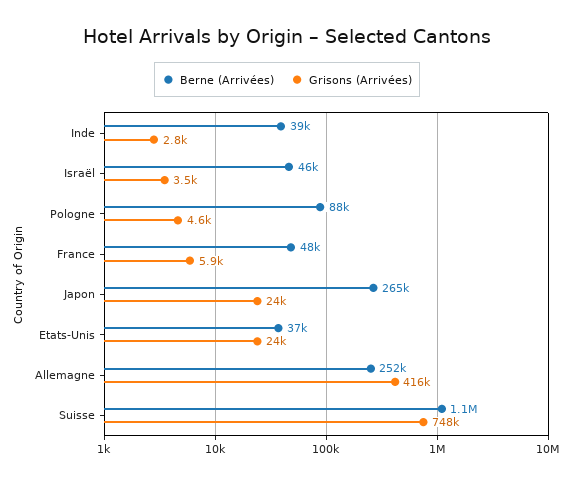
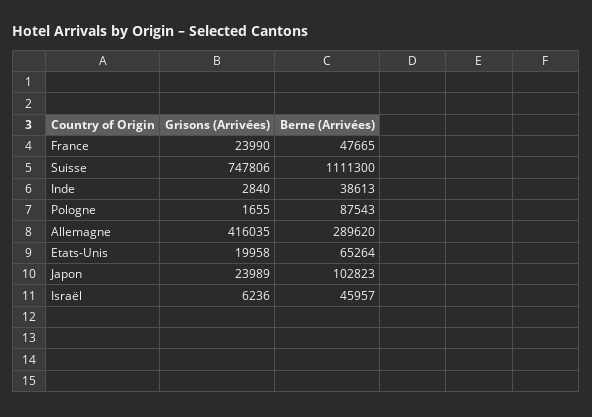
  {
    "Berne (Arrivées)": {
      "Inde": 38613,
      "Israël": 45957,
      "Pologne": 87543,
      "France": 47665,
-     "Japon": 265000,
+     "Japon": 102823,
-     "Etats-Unis": 37000,
+     "Etats-Unis": 65264,
-     "Allemagne": 252000,
+     "Allemagne": 289620,
      "Suisse": 1111300
    },
    "Grisons (Arrivées)": {
      "Inde": 2840,
-     "Israël": 3500,
+     "Israël": 6236,
-     "Pologne": 4600,
+     "Pologne": 1655,
-     "France": 5900,
+     "France": 23990,
      "Japon": 23989,
-     "Etats-Unis": 24000,
+     "Etats-Unis": 19958,
      "Allemagne": 416035,
      "Suisse": 747806
    }
  }

